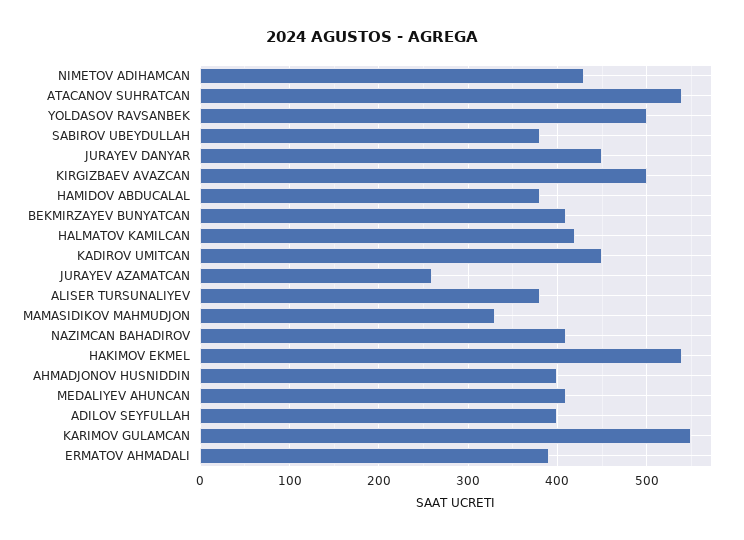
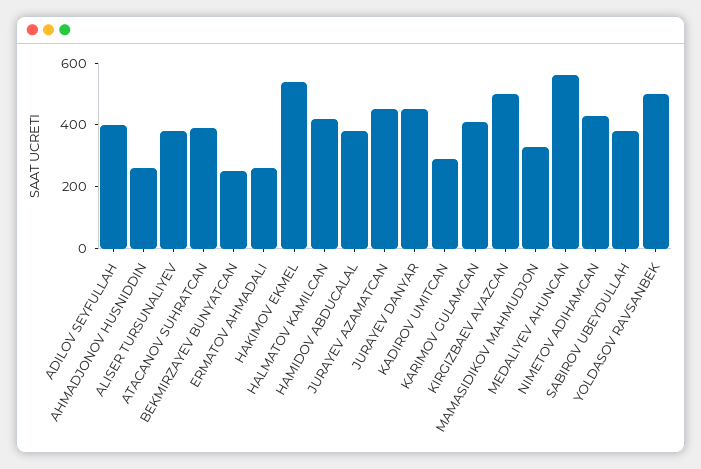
  {
    "NIMETOV ADIHAMCAN": 430,
-   "ATACANOV SUHRATCAN": 540,
+   "ATACANOV SUHRATCAN": 400,
    "YOLDASOV RAVSANBEK": 500,
    "SABIROV UBEYDULLAH": 380,
    "JURAYEV DANYAR": 450,
    "KIRGIZBAEV AVAZCAN": 500,
    "HAMIDOV ABDUCALAL": 380,
-   "BEKMIRZAYEV BUNYATCAN": 410,
+   "BEKMIRZAYEV BUNYATCAN": 250,
    "HALMATOV KAMILCAN": 420,
-   "KADIROV UMITCAN": 450,
+   "KADIROV UMITCAN": 300,
-   "JURAYEV AZAMATCAN": 260,
+   "JURAYEV AZAMATCAN": 450,
    "ALISER TURSUNALIYEV": 380,
    "MAMASIDIKOV MAHMUDJON": 330,
-   "NAZIMCAN BAHADIROV": 410,
    "HAKIMOV EKMEL": 540,
-   "AHMADJONOV HUSNIDDIN": 400,
+   "AHMADJONOV HUSNIDDIN": 250,
-   "MEDALIYEV AHUNCAN": 410,
+   "MEDALIYEV AHUNCAN": 550,
    "ADILOV SEYFULLAH": 400,
-   "KARIMOV GULAMCAN": 550,
+   "KARIMOV GULAMCAN": 400,
-   "ERMATOV AHMADALI": 390
+   "ERMATOV AHMADALI": 250
  }

